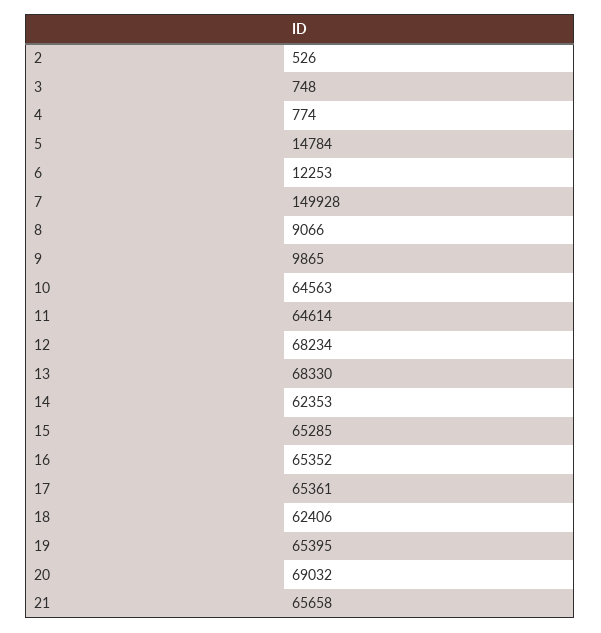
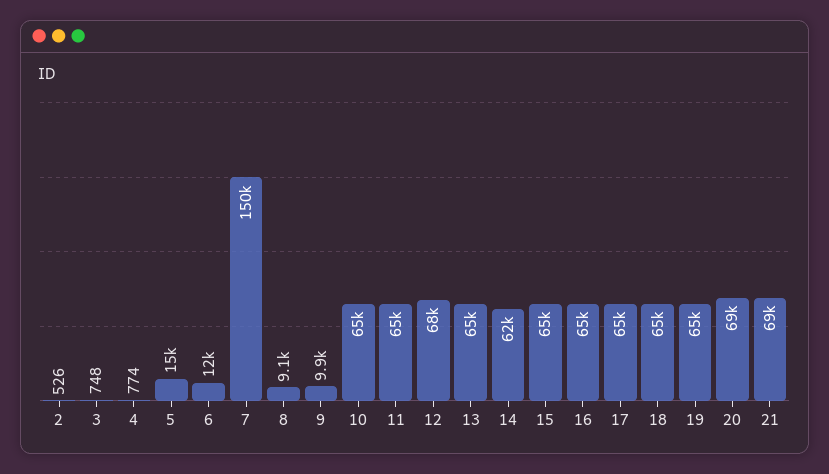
  {
    "2": 526,
    "3": 748,
    "4": 774,
    "5": 14784,
    "6": 12253,
    "7": 149928,
    "8": 9066,
    "9": 9865,
    "10": 64563,
    "11": 64614,
    "12": 68234,
-   "13": 68330,
+   "13": 65000,
    "14": 62353,
    "15": 65285,
    "16": 65352,
    "17": 65361,
-   "18": 62406,
+   "18": 65000,
    "19": 65395,
    "20": 69032,
-   "21": 65658
+   "21": 69000
  }

